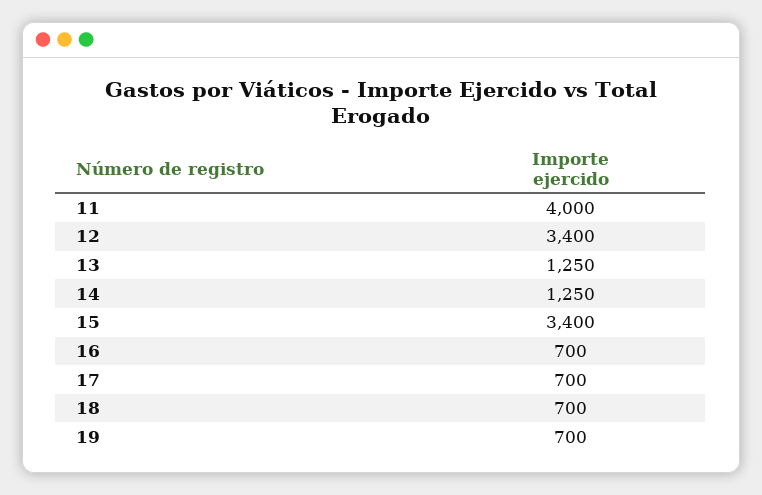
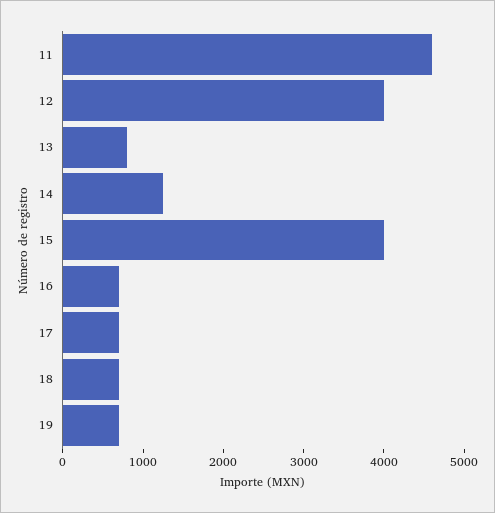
  {
-   "11": 4000,
+   "11": 4600,
-   "12": 3400,
+   "12": 4000,
-   "13": 1250,
+   "13": 800,
    "14": 1250,
-   "15": 3400,
+   "15": 4000,
    "16": 700,
    "17": 700,
    "18": 700,
    "19": 700
  }

